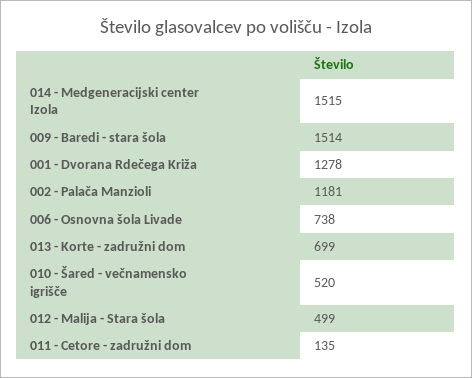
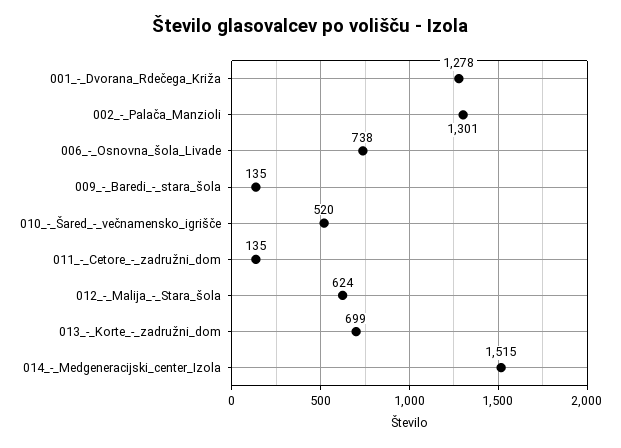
  {
    "014 - Medgeneracijski center Izola": 1515,
-   "009 - Baredi - stara šola": 1514,
+   "009 - Baredi - stara šola": 135,
    "001 - Dvorana Rdečega Križa": 1278,
-   "002 - Palača Manzioli": 1181,
+   "002 - Palača Manzioli": 1301,
    "006 - Osnovna šola Livade": 738,
    "013 - Korte - zadružni dom": 699,
    "010 - Šared - večnamensko igrišče": 520,
-   "012 - Malija - Stara šola": 499,
+   "012 - Malija - Stara šola": 624,
    "011 - Cetore - zadružni dom": 135
  }

